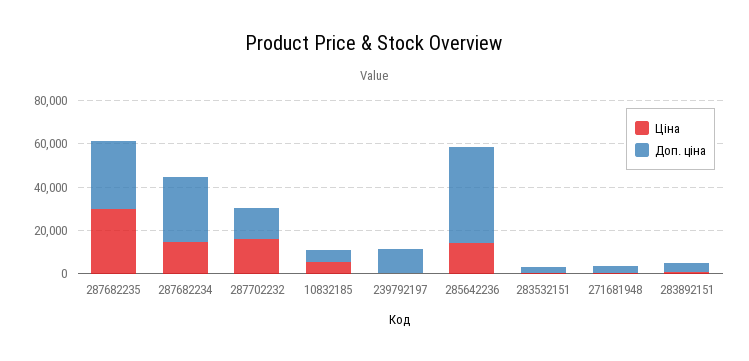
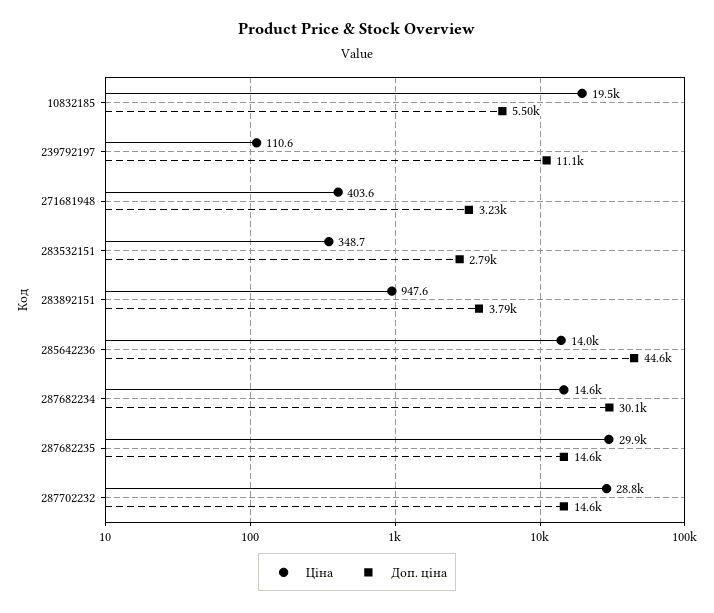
  {
    "Ціна": {
      "287682235": 29900,
      "287682234": 14600,
-     "287702232": 15000,
+     "287702232": 28800,
-     "10832185": 5000,
+     "10832185": 19500,
      "239792197": 110.6,
      "285642236": 14000,
      "283532151": 348.7,
      "271681948": 403.6,
      "283892151": 947.6
    },
    "Доп. ціна": {
-     "287682235": 30000,
+     "287682235": 14600,
      "287682234": 30100,
      "287702232": 14600,
      "10832185": 5500,
      "239792197": 11100,
      "285642236": 44600,
      "283532151": 2790,
      "271681948": 3230,
      "283892151": 3790
    }
  }

